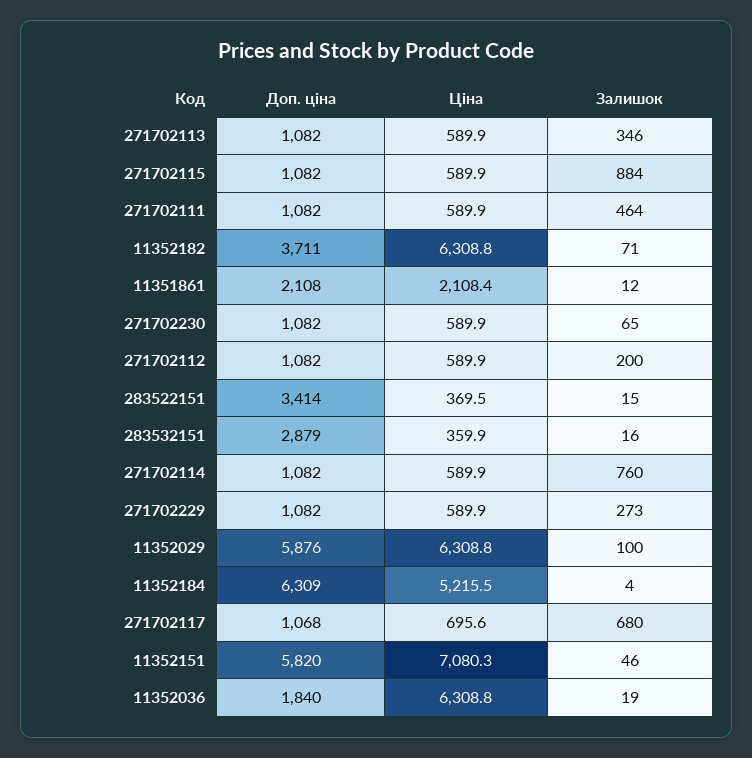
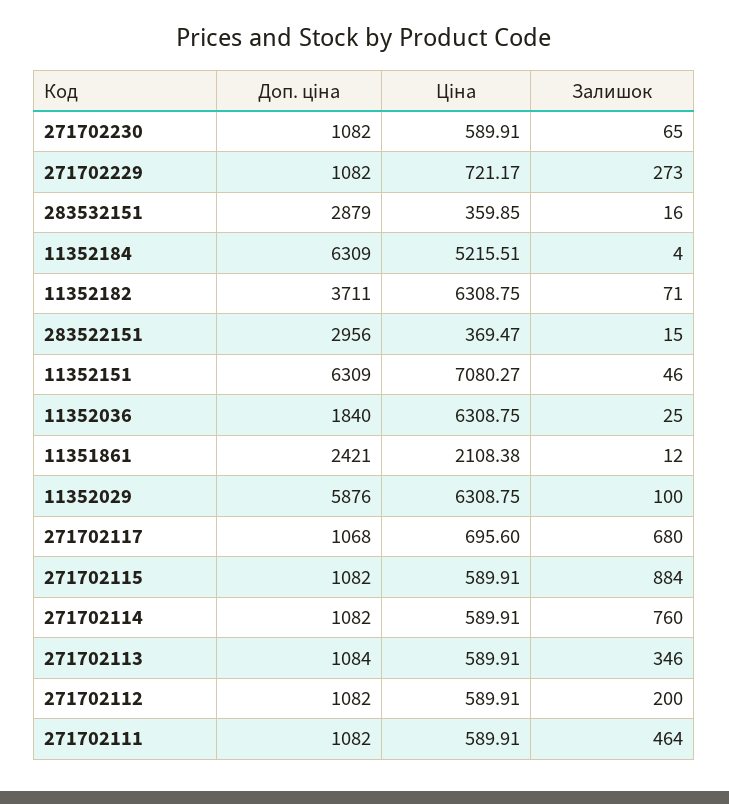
  {
    "Доп. ціна": {
-     "271702113": 1082,
+     "271702113": 1084,
      "271702115": 1082,
      "271702111": 1082,
      "11352182": 3711,
-     "11351861": 2108,
+     "11351861": 2421,
      "271702230": 1082,
      "271702112": 1082,
-     "283522151": 3414,
+     "283522151": 2956,
      "283532151": 2879,
      "271702114": 1082,
      "271702229": 1082,
      "11352029": 5876,
      "11352184": 6309,
      "271702117": 1068,
-     "11352151": 5820,
+     "11352151": 6309,
      "11352036": 1840
    },
    "Ціна": {
      "271702113": 589.91,
      "271702115": 589.91,
      "271702111": 589.91,
      "11352182": 6308.75,
      "11351861": 2108.38,
      "271702230": 589.91,
      "271702112": 589.91,
      "283522151": 369.47,
      "283532151": 359.85,
      "271702114": 589.91,
-     "271702229": 589.9,
+     "271702229": 721.17,
      "11352029": 6308.75,
      "11352184": 5215.51,
      "271702117": 695.6,
      "11352151": 7080.27,
      "11352036": 6308.75
    },
    "Залишок": {
      "271702113": 346,
      "271702115": 884,
      "271702111": 464,
      "11352182": 71,
      "11351861": 12,
      "271702230": 65,
      "271702112": 200,
      "283522151": 15,
      "283532151": 16,
      "271702114": 760,
      "271702229": 273,
      "11352029": 100,
      "11352184": 4,
      "271702117": 680,
      "11352151": 46,
-     "11352036": 19
+     "11352036": 25
    }
  }

